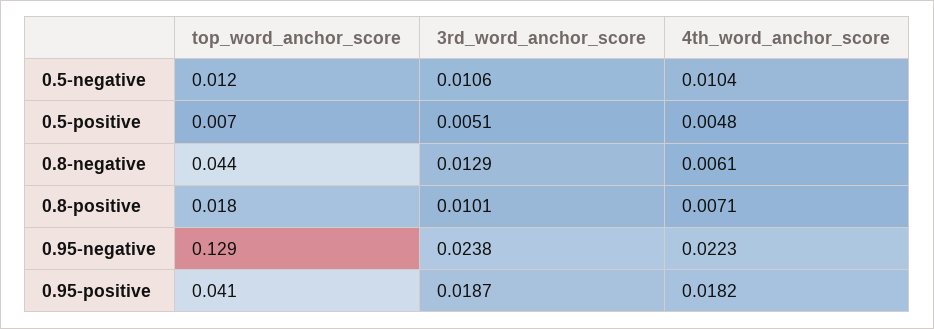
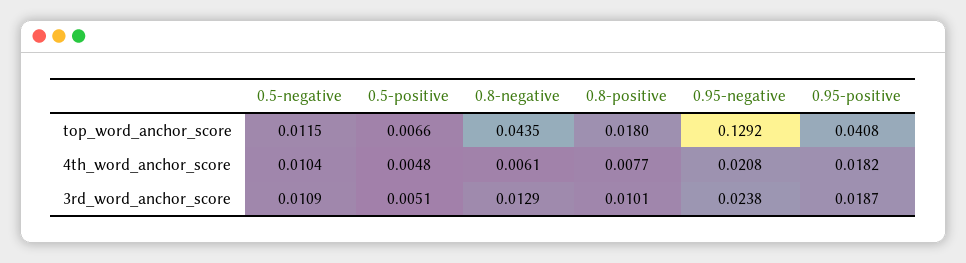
  {
    "top_word_anchor_score": {
      "0.5-negative": 0.0115,
      "0.5-positive": 0.0066,
      "0.8-negative": 0.0435,
      "0.8-positive": 0.018,
      "0.95-negative": 0.1292,
      "0.95-positive": 0.0408
    },
    "3rd_word_anchor_score": {
-     "0.5-negative": 0.0106,
+     "0.5-negative": 0.0109,
      "0.5-positive": 0.0051,
      "0.8-negative": 0.0129,
      "0.8-positive": 0.0101,
      "0.95-negative": 0.0238,
      "0.95-positive": 0.0187
    },
    "4th_word_anchor_score": {
      "0.5-negative": 0.0104,
      "0.5-positive": 0.0048,
      "0.8-negative": 0.0061,
-     "0.8-positive": 0.0071,
+     "0.8-positive": 0.0077,
-     "0.95-negative": 0.0223,
+     "0.95-negative": 0.0208,
      "0.95-positive": 0.0182
    }
  }

